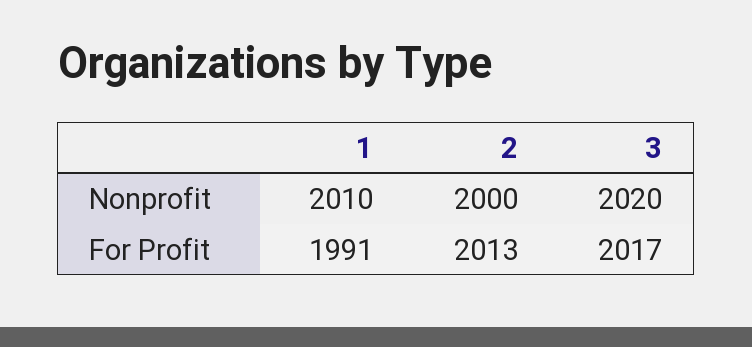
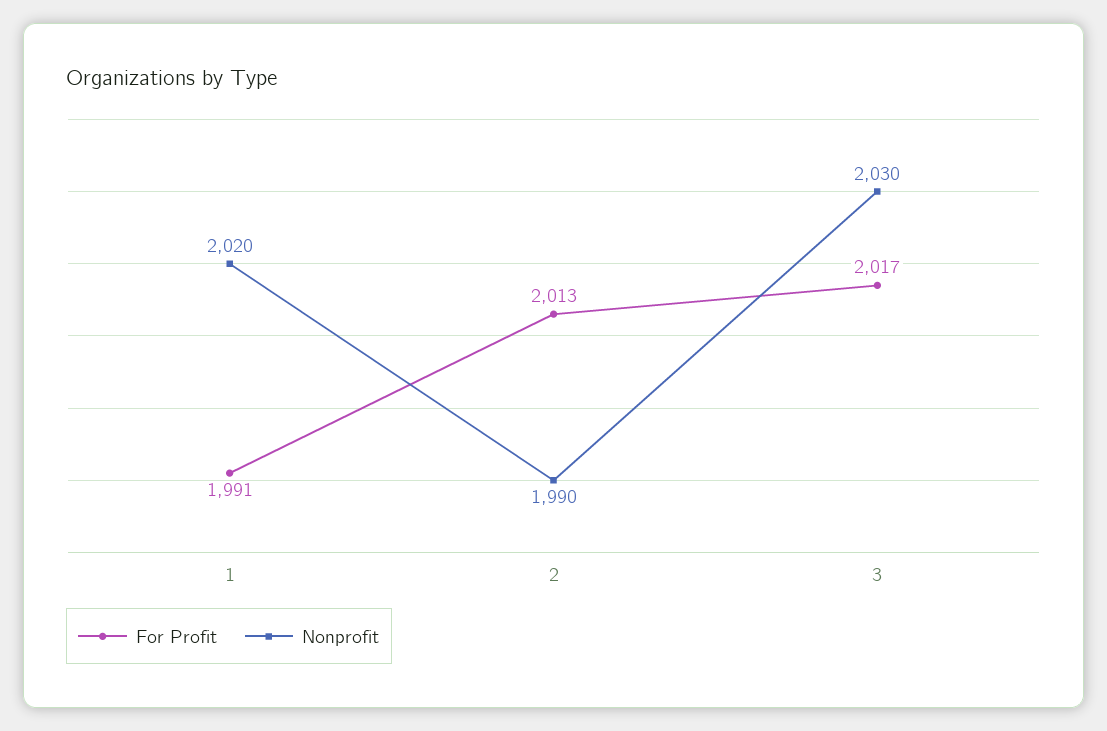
  {
    "Nonprofit": {
-     "1": 2010,
+     "1": 2020,
-     "2": 2000,
+     "2": 1990,
-     "3": 2020
+     "3": 2030
    },
    "For Profit": {
      "1": 1991,
      "2": 2013,
      "3": 2017
    }
  }

